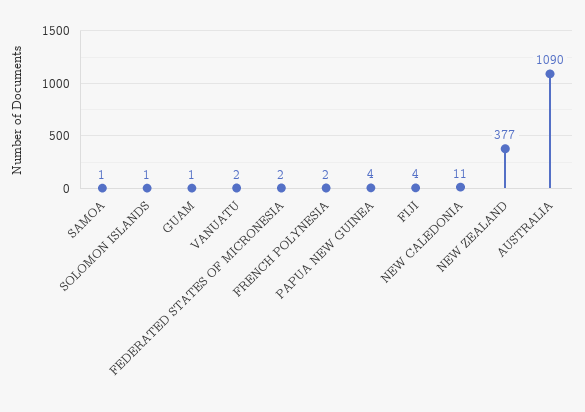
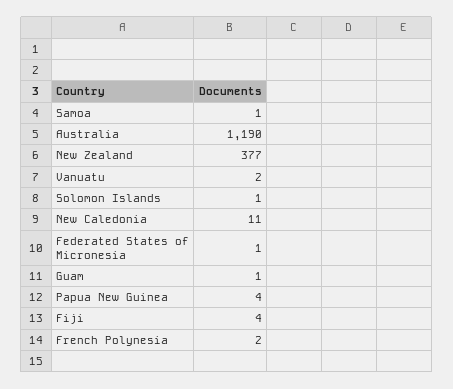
  {
    "SAMOA": 1,
    "SOLOMON ISLANDS": 1,
    "GUAM": 1,
    "VANUATU": 2,
-   "FEDERATED STATES OF MICRONESIA": 2,
+   "FEDERATED STATES OF MICRONESIA": 1,
    "FRENCH POLYNESIA": 2,
    "PAPUA NEW GUINEA": 4,
    "FIJI": 4,
    "NEW CALEDONIA": 11,
    "NEW ZEALAND": 377,
-   "AUSTRALIA": 1090
+   "AUSTRALIA": 1190
  }

